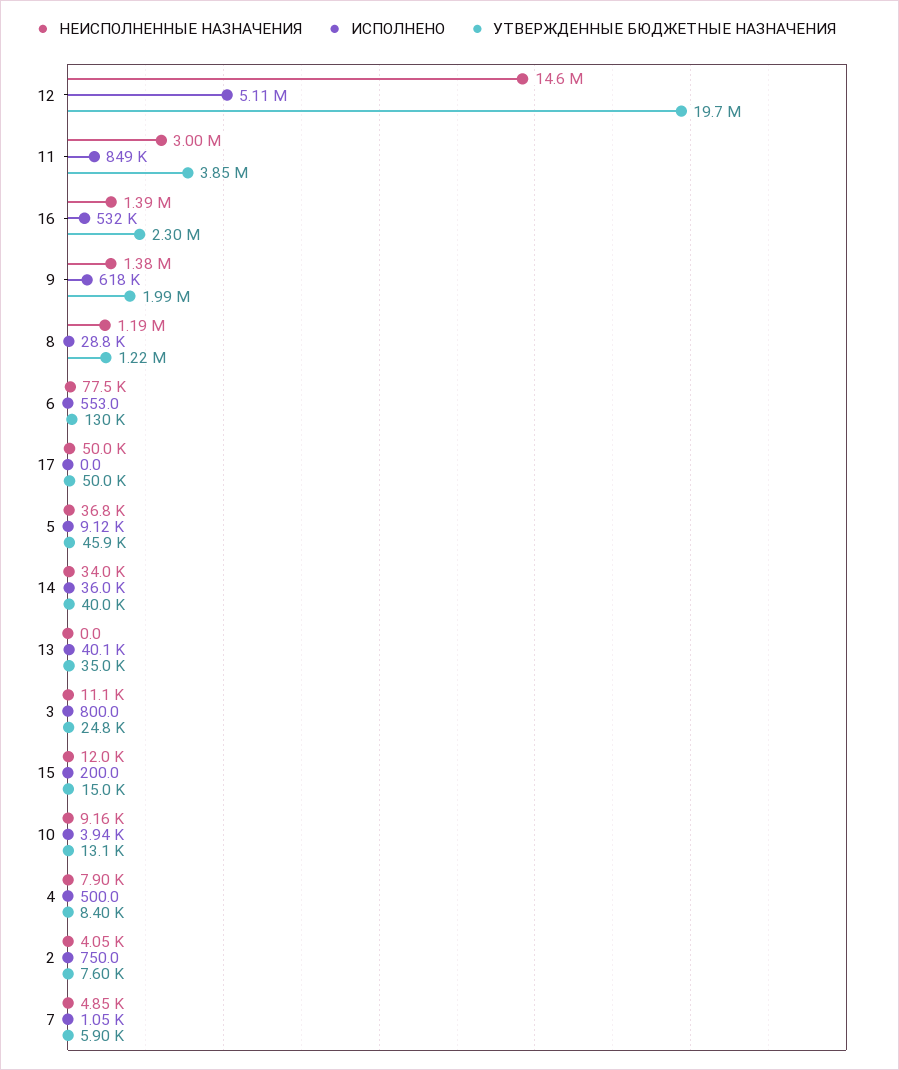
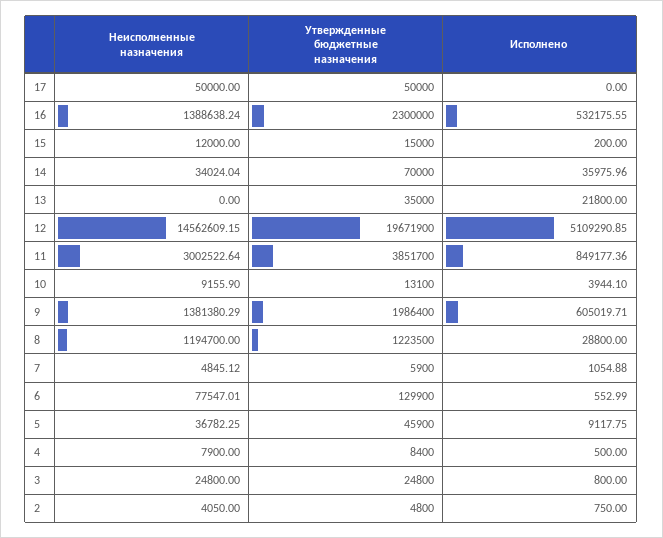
  {
    "НЕИСПОЛНЕННЫЕ НАЗНАЧЕНИЯ": {
      "12": 14562609.15,
      "11": 3002522.64,
      "16": 1388638.24,
      "9": 1381380.29,
      "8": 1194700,
      "6": 77547.01,
      "17": 50000,
      "5": 36782.25,
      "14": 34024.04,
      "13": 0,
-     "3": 11100,
+     "3": 24800,
      "15": 12000,
      "10": 9155.9,
      "4": 7900,
      "2": 4050,
      "7": 4845.12
    },
    "ИСПОЛНЕНО": {
      "12": 5109290.85,
      "11": 849177.36,
      "16": 532175.55,
-     "9": 618000,
+     "9": 605019.71,
      "8": 28800,
      "6": 552.99,
      "17": 0,
      "5": 9117.75,
      "14": 35975.96,
-     "13": 40100,
+     "13": 21800,
      "3": 800,
      "15": 200,
      "10": 3944.1,
      "4": 500,
      "2": 750,
      "7": 1054.88
    },
    "УТВЕРЖДЕННЫЕ БЮДЖЕТНЫЕ НАЗНАЧЕНИЯ": {
      "12": 19671900,
      "11": 3851700,
      "16": 2300000,
      "9": 1986400,
      "8": 1223500,
      "6": 129900,
      "17": 50000,
      "5": 45900,
-     "14": 40000,
+     "14": 70000,
      "13": 35000,
      "3": 24800,
      "15": 15000,
      "10": 13100,
      "4": 8400,
-     "2": 7600,
+     "2": 4800,
      "7": 5900
    }
  }

